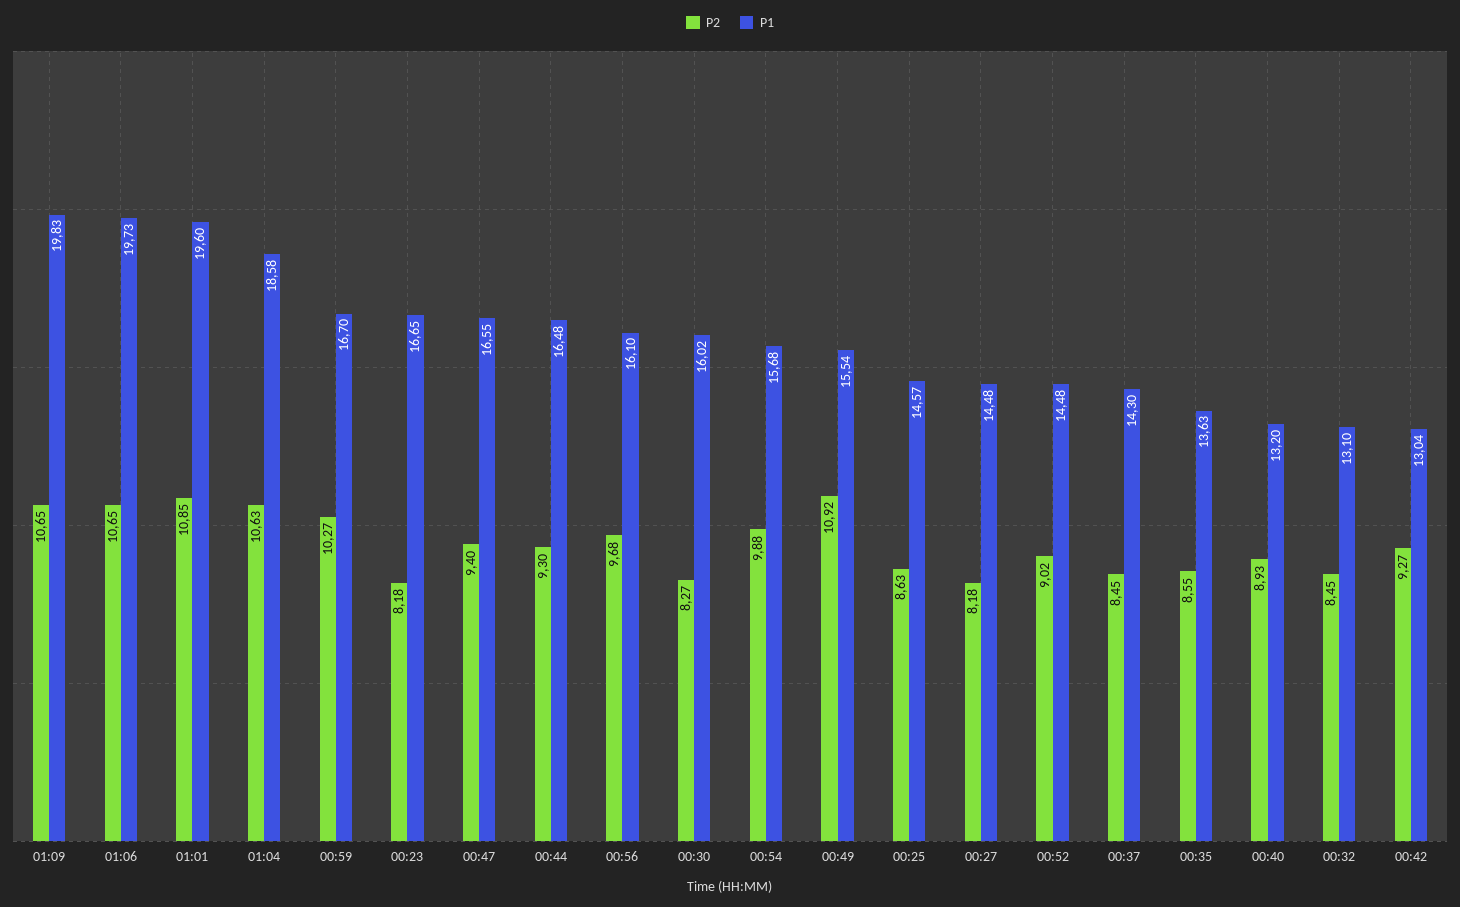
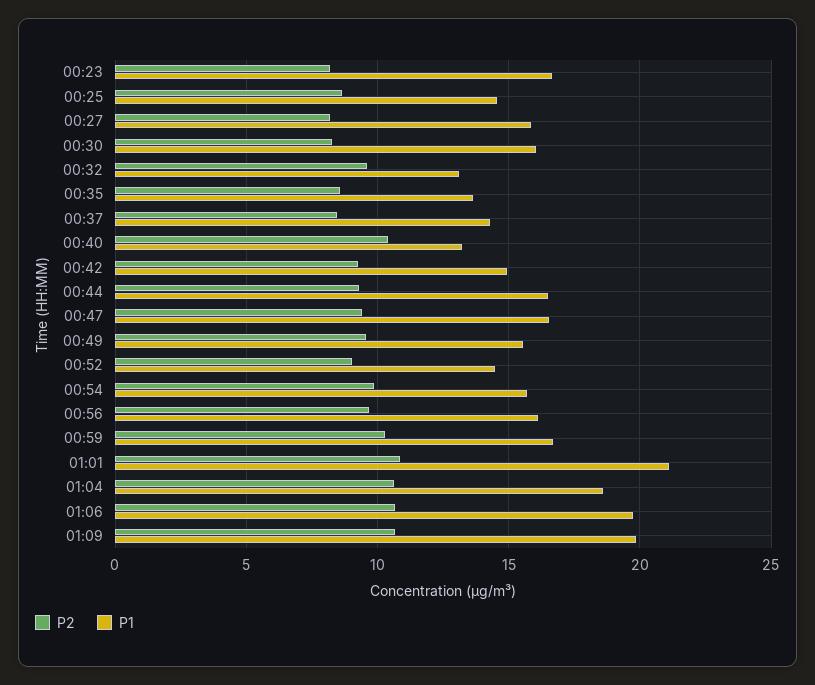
  {
    "P2": {
      "01:09": 10.65,
      "01:06": 10.65,
      "01:01": 10.85,
      "01:04": 10.63,
      "00:59": 10.27,
      "00:23": 8.18,
      "00:47": 9.4,
      "00:44": 9.3,
      "00:56": 9.68,
      "00:30": 8.27,
      "00:54": 9.88,
-     "00:49": 10.92,
+     "00:49": 9.5,
      "00:25": 8.63,
      "00:27": 8.18,
      "00:52": 9.02,
      "00:37": 8.45,
      "00:35": 8.55,
-     "00:40": 8.93,
+     "00:40": 10.5,
-     "00:32": 8.45,
+     "00:32": 9.5,
      "00:42": 9.27
    },
    "P1": {
      "01:09": 19.83,
      "01:06": 19.73,
-     "01:01": 19.6,
+     "01:01": 21,
      "01:04": 18.58,
      "00:59": 16.7,
      "00:23": 16.65,
      "00:47": 16.55,
      "00:44": 16.48,
      "00:56": 16.1,
      "00:30": 16.02,
      "00:54": 15.68,
      "00:49": 15.54,
      "00:25": 14.57,
-     "00:27": 14.48,
+     "00:27": 16,
      "00:52": 14.48,
      "00:37": 14.3,
      "00:35": 13.63,
      "00:40": 13.2,
      "00:32": 13.1,
-     "00:42": 13.04
+     "00:42": 15
    }
  }

